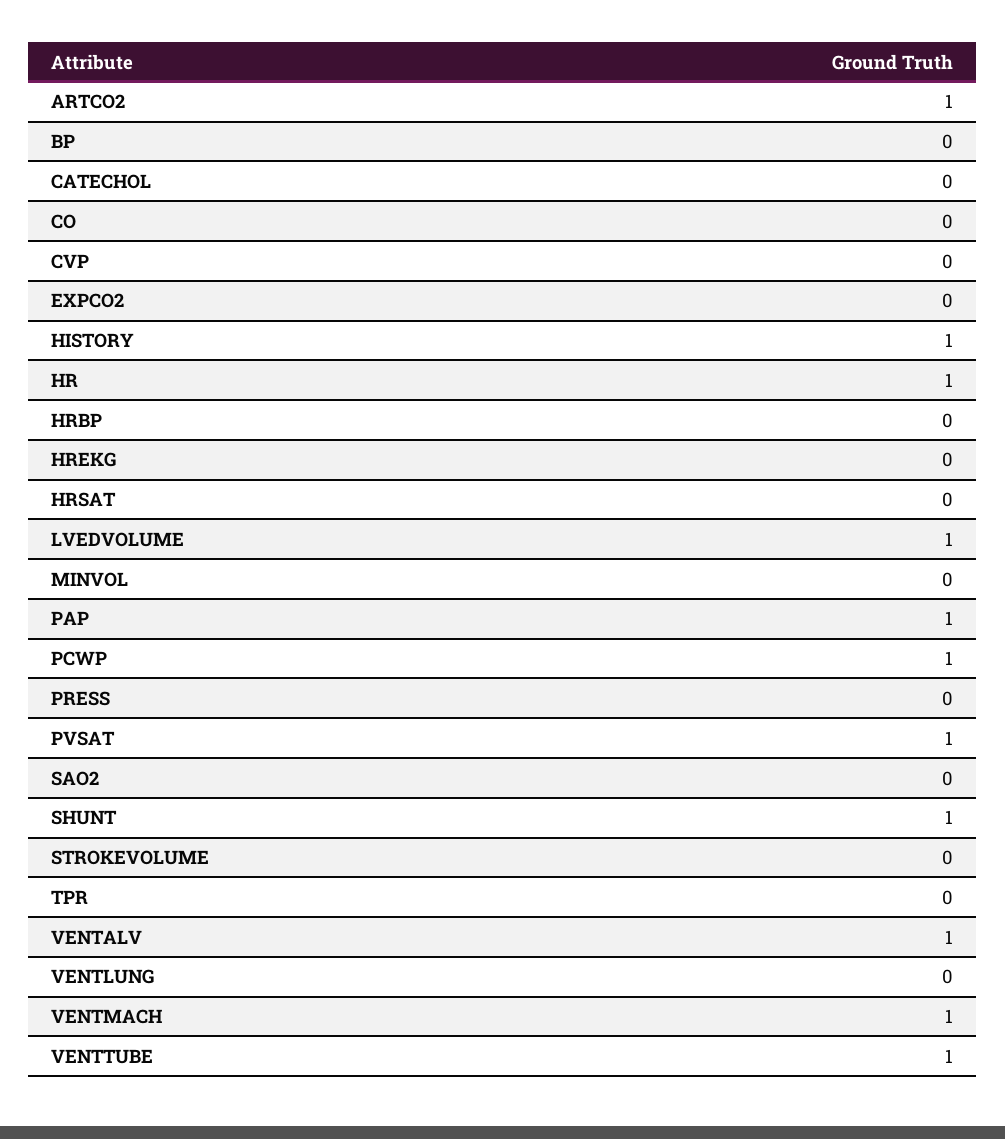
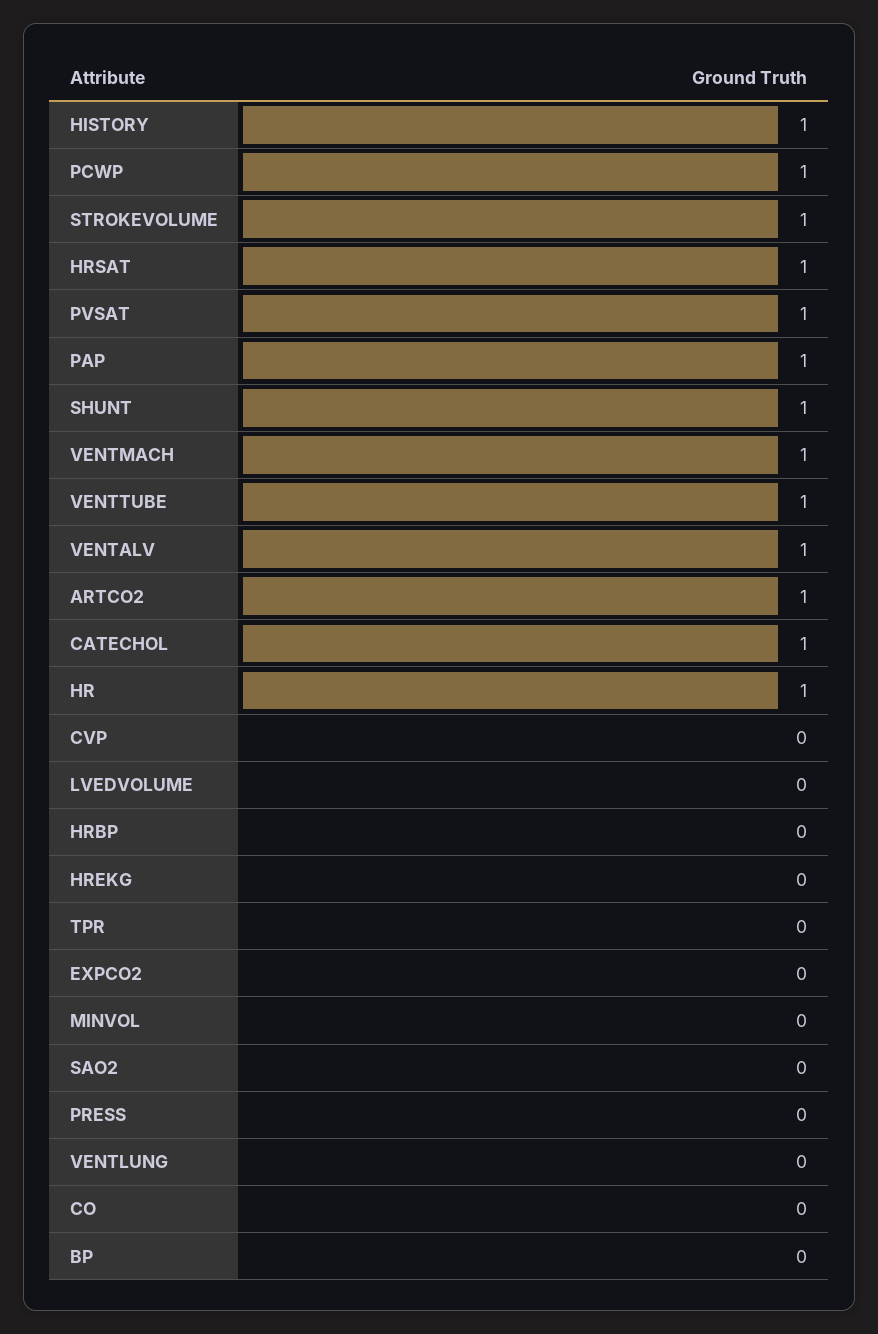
  {
    "ARTCO2": 1,
    "BP": 0,
-   "CATECHOL": 0,
+   "CATECHOL": 1,
    "CO": 0,
    "CVP": 0,
    "EXPCO2": 0,
    "HISTORY": 1,
    "HR": 1,
    "HRBP": 0,
    "HREKG": 0,
-   "HRSAT": 0,
+   "HRSAT": 1,
-   "LVEDVOLUME": 1,
+   "LVEDVOLUME": 0,
    "MINVOL": 0,
    "PAP": 1,
    "PCWP": 1,
    "PRESS": 0,
    "PVSAT": 1,
    "SAO2": 0,
    "SHUNT": 1,
-   "STROKEVOLUME": 0,
+   "STROKEVOLUME": 1,
    "TPR": 0,
    "VENTALV": 1,
    "VENTLUNG": 0,
    "VENTMACH": 1,
    "VENTTUBE": 1
  }

